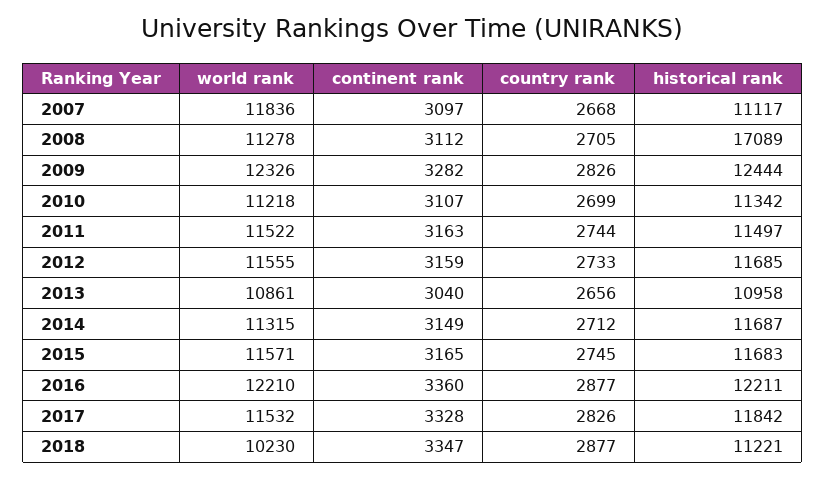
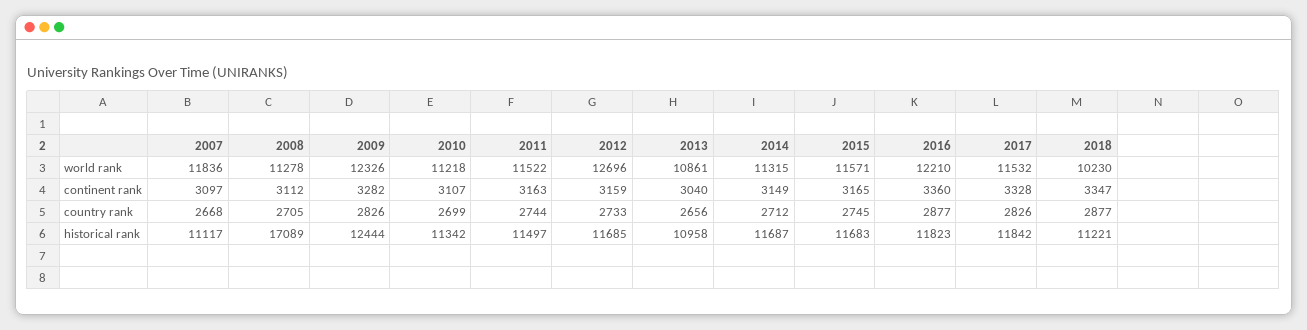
  {
    "world rank": {
      "2007": 11836,
      "2008": 11278,
      "2009": 12326,
      "2010": 11218,
      "2011": 11522,
-     "2012": 11555,
+     "2012": 12696,
      "2013": 10861,
      "2014": 11315,
      "2015": 11571,
      "2016": 12210,
      "2017": 11532,
      "2018": 10230
    },
    "continent rank": {
      "2007": 3097,
      "2008": 3112,
      "2009": 3282,
      "2010": 3107,
      "2011": 3163,
      "2012": 3159,
      "2013": 3040,
      "2014": 3149,
      "2015": 3165,
      "2016": 3360,
      "2017": 3328,
      "2018": 3347
    },
    "country rank": {
      "2007": 2668,
      "2008": 2705,
      "2009": 2826,
      "2010": 2699,
      "2011": 2744,
      "2012": 2733,
      "2013": 2656,
      "2014": 2712,
      "2015": 2745,
      "2016": 2877,
      "2017": 2826,
      "2018": 2877
    },
    "historical rank": {
      "2007": 11117,
      "2008": 17089,
      "2009": 12444,
      "2010": 11342,
      "2011": 11497,
      "2012": 11685,
      "2013": 10958,
      "2014": 11687,
      "2015": 11683,
-     "2016": 12211,
+     "2016": 11823,
      "2017": 11842,
      "2018": 11221
    }
  }

